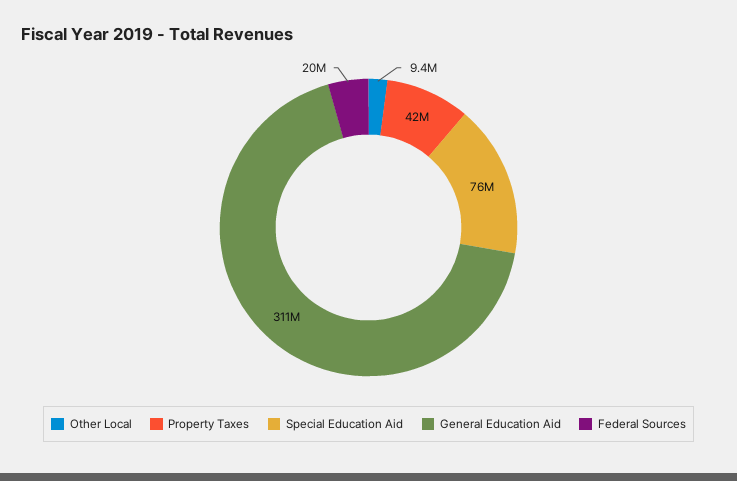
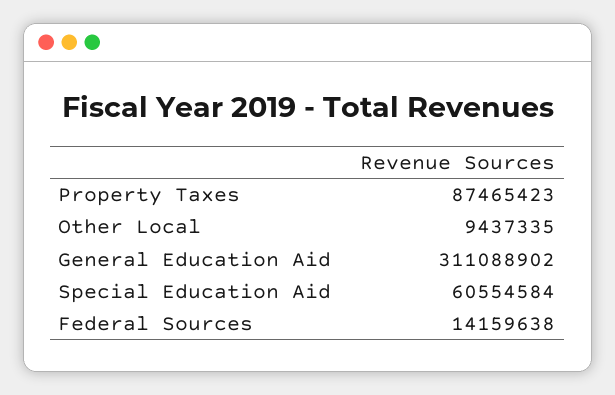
  {
    "Other Local": 9437335,
-   "Property Taxes": 42000000,
+   "Property Taxes": 87465423,
-   "Special Education Aid": 76000000,
+   "Special Education Aid": 60554584,
    "General Education Aid": 311088902,
-   "Federal Sources": 20000000
+   "Federal Sources": 14159638
  }

